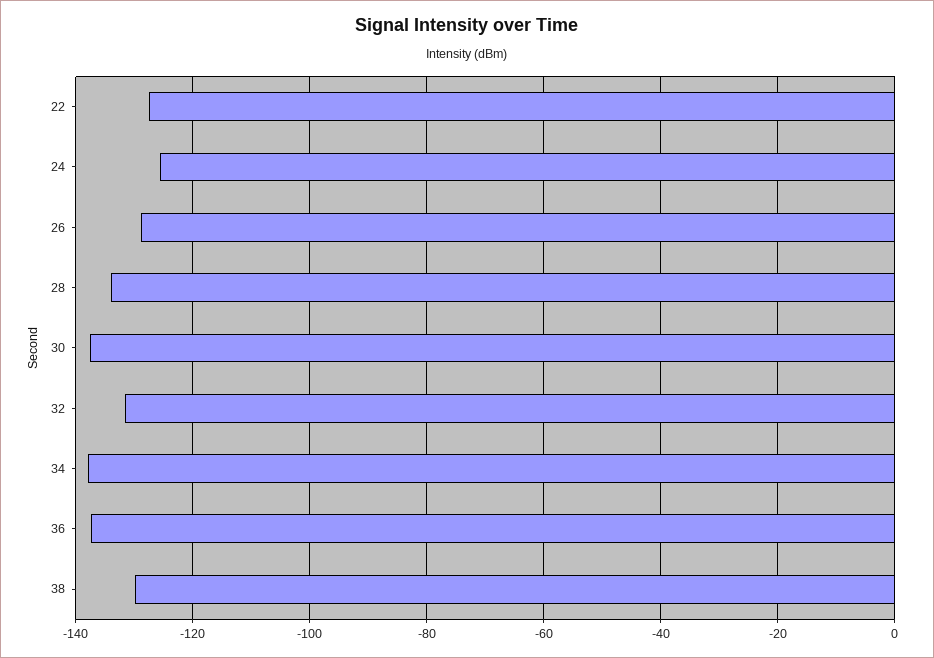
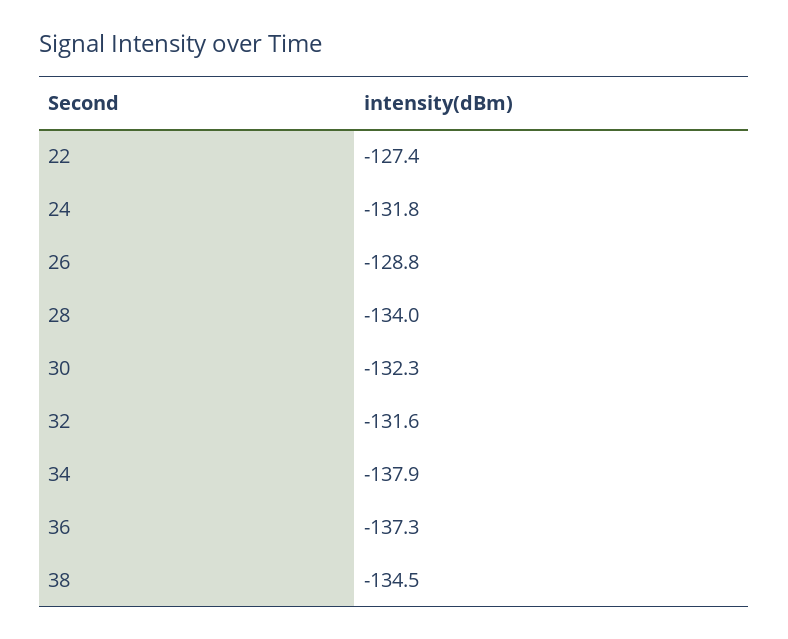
  {
    "22": -127.4,
-   "24": -126,
+   "24": -131.8,
    "26": -128.8,
    "28": -134,
-   "30": -138,
+   "30": -132.3,
    "32": -131.6,
    "34": -137.9,
    "36": -137.3,
-   "38": -130
+   "38": -134.5
  }

